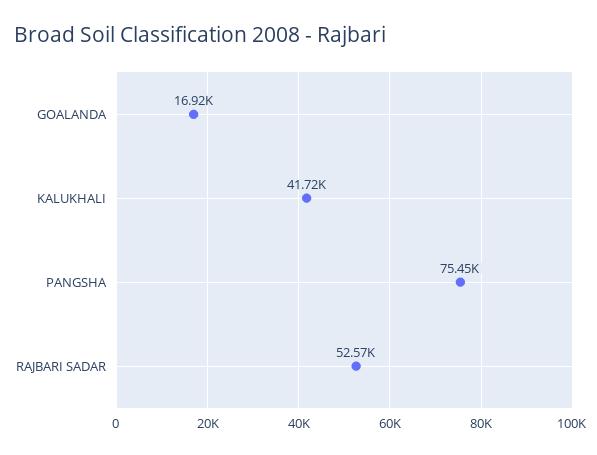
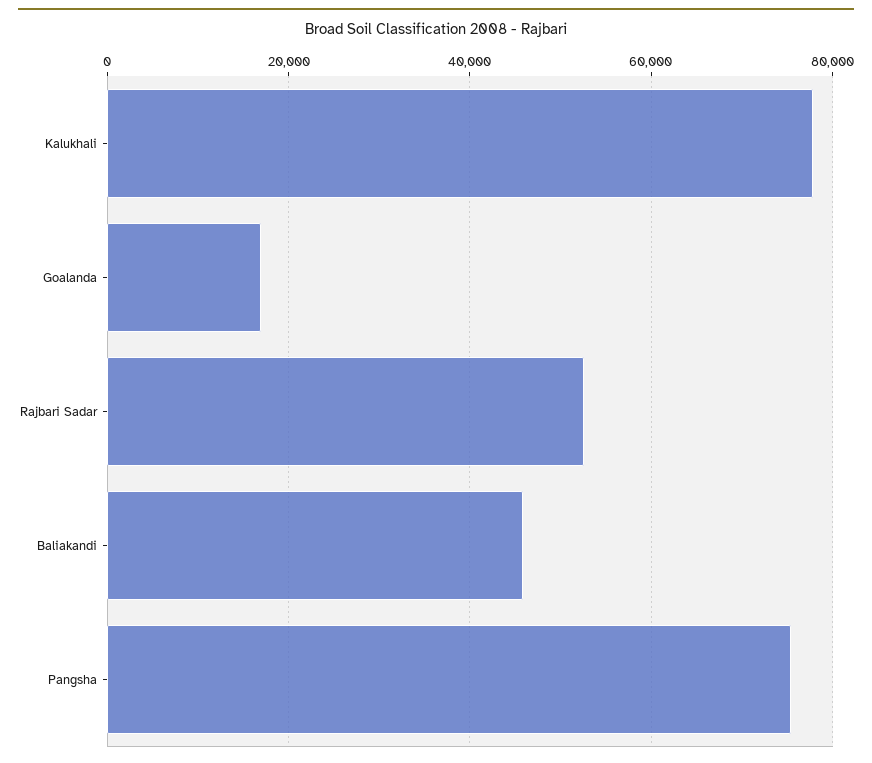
  {
    "GOALANDA": 16920,
-   "KALUKHALI": 41720,
+   "KALUKHALI": 78000,
    "PANGSHA": 75450,
-   "RAJBARI SADAR": 52570
+   "RAJBARI SADAR": 52570,
+   "Baliakandi": 46000
  }

